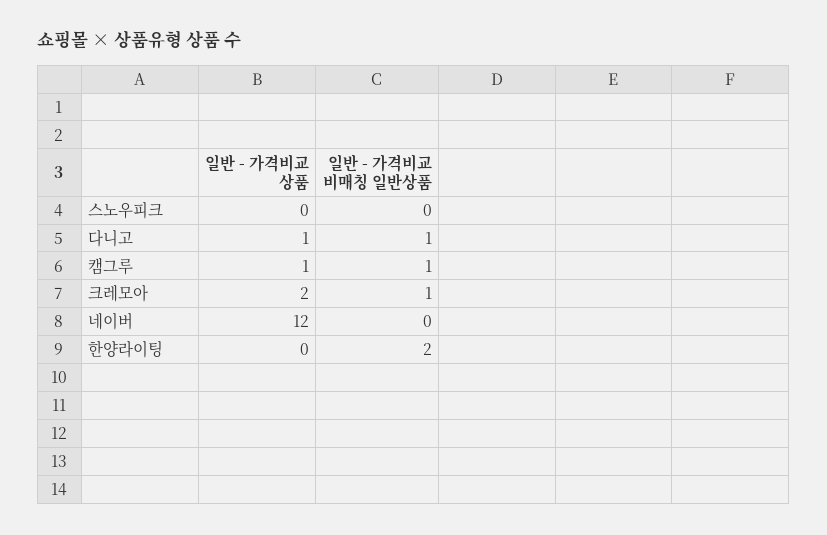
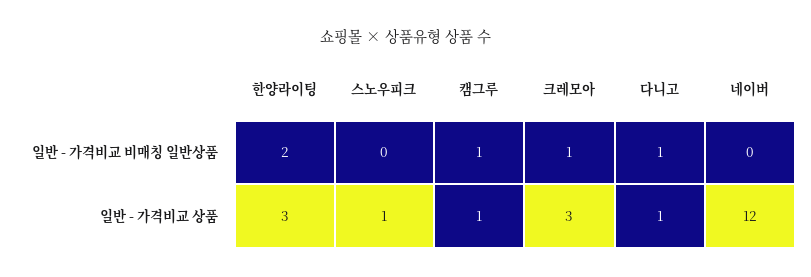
  {
    "일반 - 가격비교 상품": {
-     "스노우피크": 0,
+     "스노우피크": 1,
      "다니고": 1,
      "캠그루": 1,
-     "크레모아": 2,
+     "크레모아": 3,
      "네이버": 12,
-     "한양라이팅": 0
+     "한양라이팅": 3
    },
    "일반 - 가격비교 비매칭 일반상품": {
      "스노우피크": 0,
      "다니고": 1,
      "캠그루": 1,
      "크레모아": 1,
      "네이버": 0,
      "한양라이팅": 2
    }
  }

